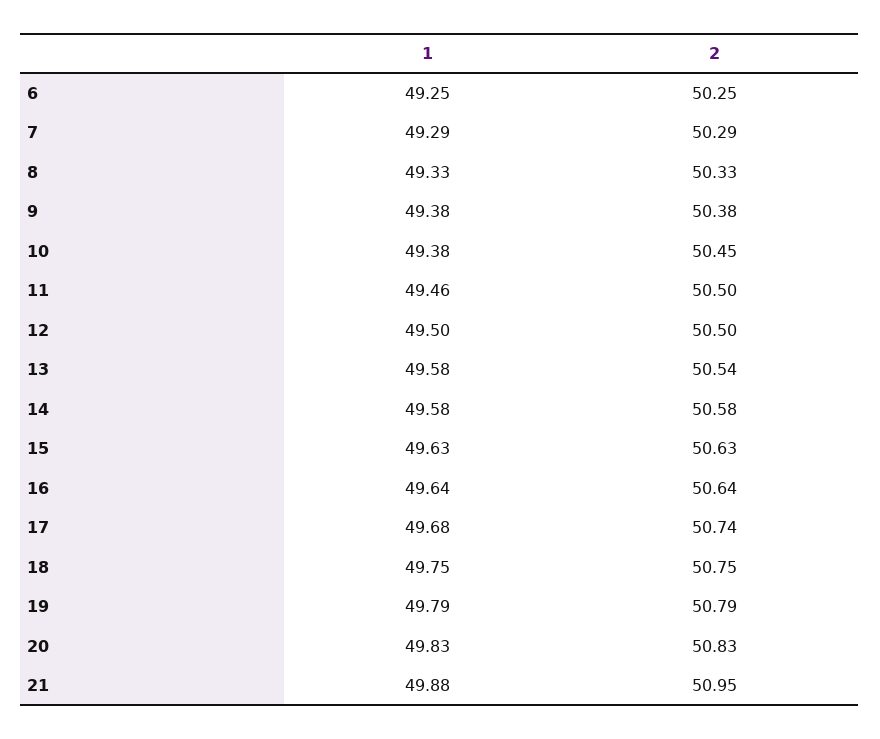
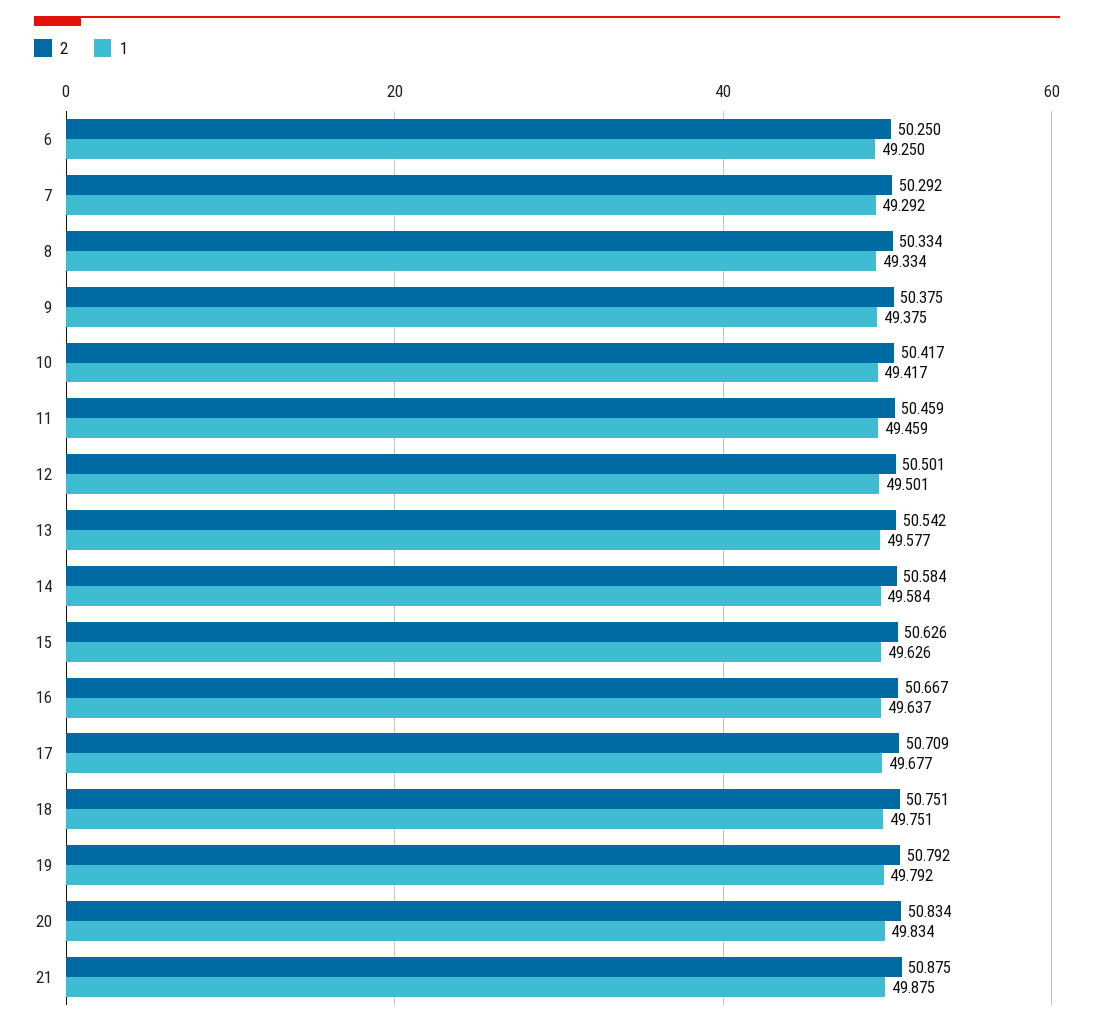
  {
    "1": {
      "6": 49.25,
      "7": 49.292,
      "8": 49.334,
      "9": 49.375,
-     "10": 49.38,
+     "10": 49.417,
      "11": 49.459,
      "12": 49.501,
      "13": 49.577,
      "14": 49.584,
      "15": 49.626,
      "16": 49.637,
      "17": 49.677,
      "18": 49.751,
      "19": 49.792,
      "20": 49.834,
      "21": 49.875
    },
    "2": {
      "6": 50.25,
      "7": 50.292,
      "8": 50.334,
      "9": 50.375,
-     "10": 50.45,
+     "10": 50.417,
-     "11": 50.5,
+     "11": 50.459,
      "12": 50.501,
      "13": 50.542,
      "14": 50.584,
      "15": 50.626,
-     "16": 50.64,
+     "16": 50.667,
-     "17": 50.74,
+     "17": 50.709,
      "18": 50.751,
      "19": 50.792,
      "20": 50.834,
-     "21": 50.95
+     "21": 50.875
    }
  }

